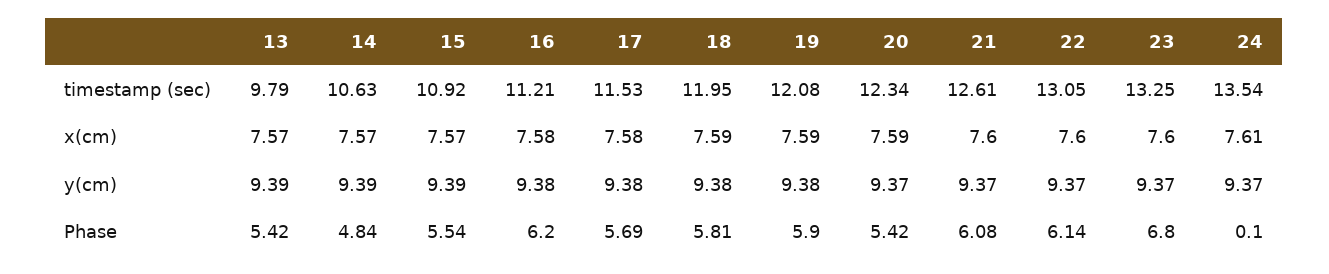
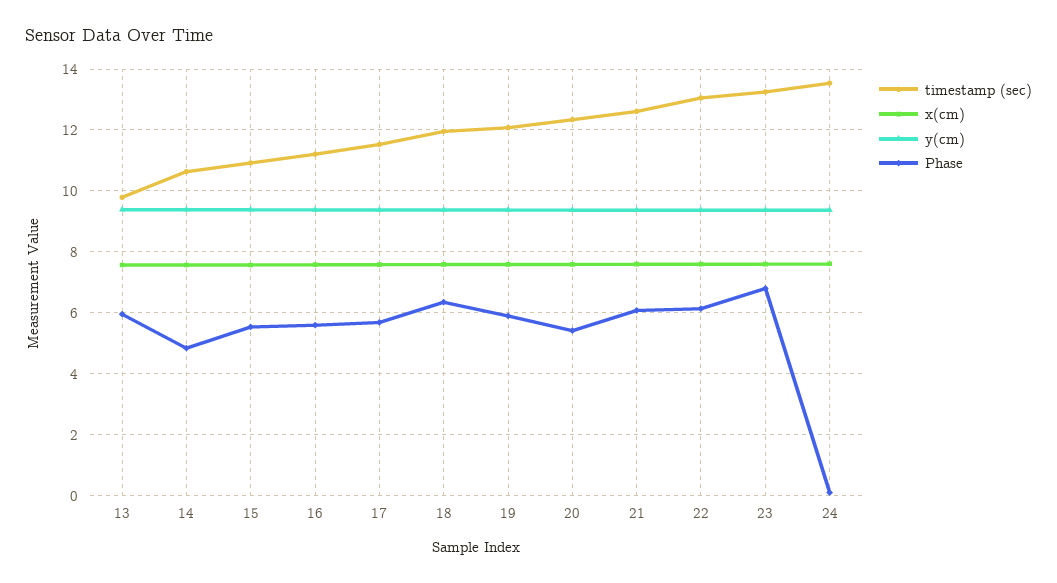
  {
    "timestamp (sec)": {
      "13": 9.79,
      "14": 10.63,
      "15": 10.92,
      "16": 11.21,
      "17": 11.53,
      "18": 11.95,
      "19": 12.08,
      "20": 12.34,
      "21": 12.61,
      "22": 13.05,
      "23": 13.25,
      "24": 13.54
    },
    "x(cm)": {
      "13": 7.57,
      "14": 7.57,
      "15": 7.57,
      "16": 7.58,
      "17": 7.58,
      "18": 7.59,
      "19": 7.59,
      "20": 7.59,
      "21": 7.6,
      "22": 7.6,
      "23": 7.6,
      "24": 7.61
    },
    "y(cm)": {
      "13": 9.39,
      "14": 9.39,
      "15": 9.39,
      "16": 9.38,
      "17": 9.38,
      "18": 9.38,
      "19": 9.38,
      "20": 9.37,
      "21": 9.37,
      "22": 9.37,
      "23": 9.37,
      "24": 9.37
    },
    "Phase": {
-     "13": 5.42,
+     "13": 6,
      "14": 4.84,
      "15": 5.54,
-     "16": 6.2,
+     "16": 5.6,
      "17": 5.69,
-     "18": 5.81,
+     "18": 6.4,
      "19": 5.9,
      "20": 5.42,
      "21": 6.08,
      "22": 6.14,
      "23": 6.8,
      "24": 0.1
    }
  }

